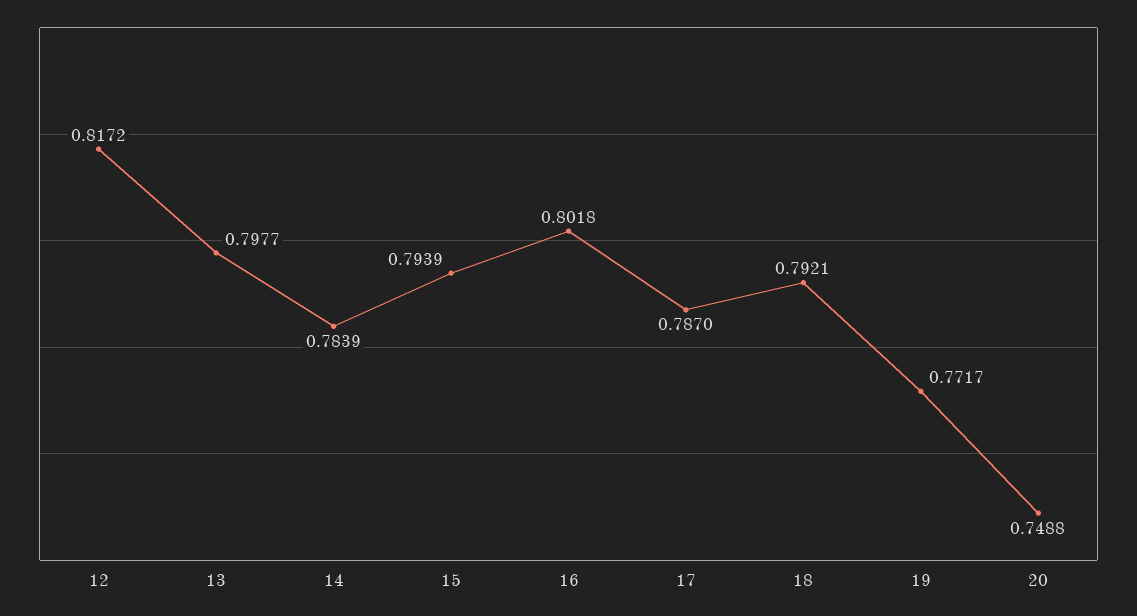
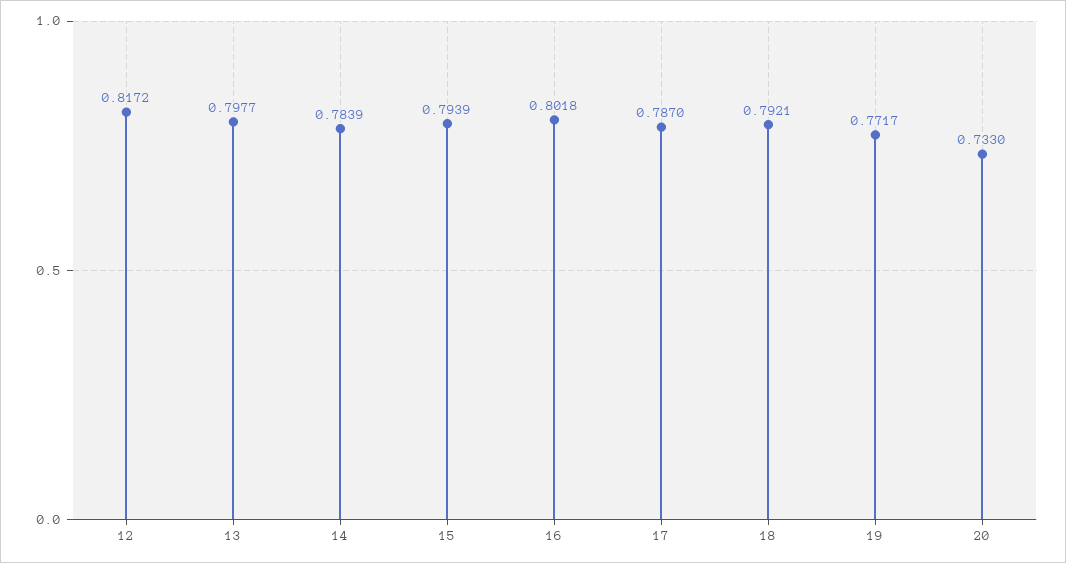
  {
    "12": 0.8172,
    "13": 0.7977,
    "14": 0.7839,
    "15": 0.7939,
    "16": 0.8018,
    "17": 0.787,
    "18": 0.7921,
    "19": 0.7717,
-   "20": 0.7488
+   "20": 0.733
  }

